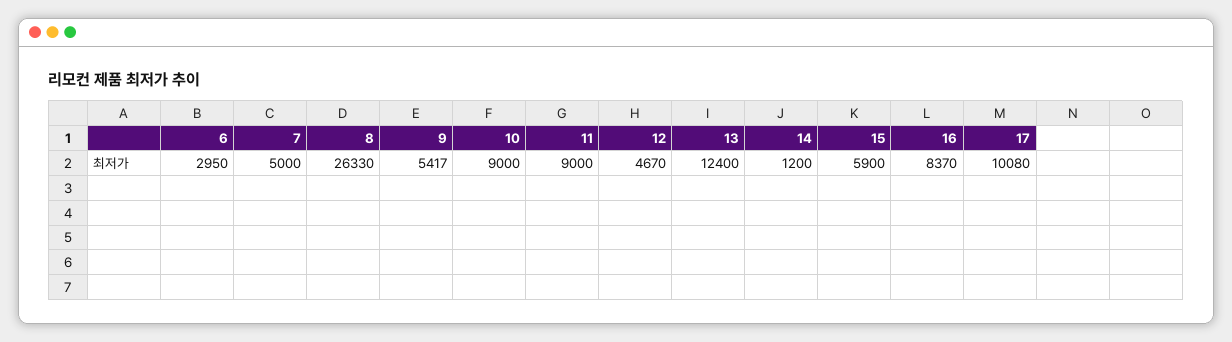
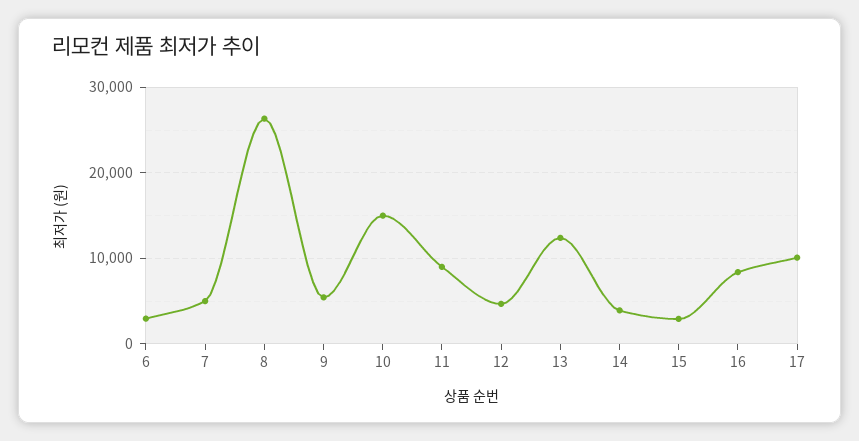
  {
    "6": 2950,
    "7": 5000,
    "8": 26330,
    "9": 5417,
-   "10": 9000,
+   "10": 15000,
    "11": 9000,
    "12": 4670,
    "13": 12400,
-   "14": 1200,
+   "14": 4000,
-   "15": 5900,
+   "15": 3000,
    "16": 8370,
    "17": 10080
  }

